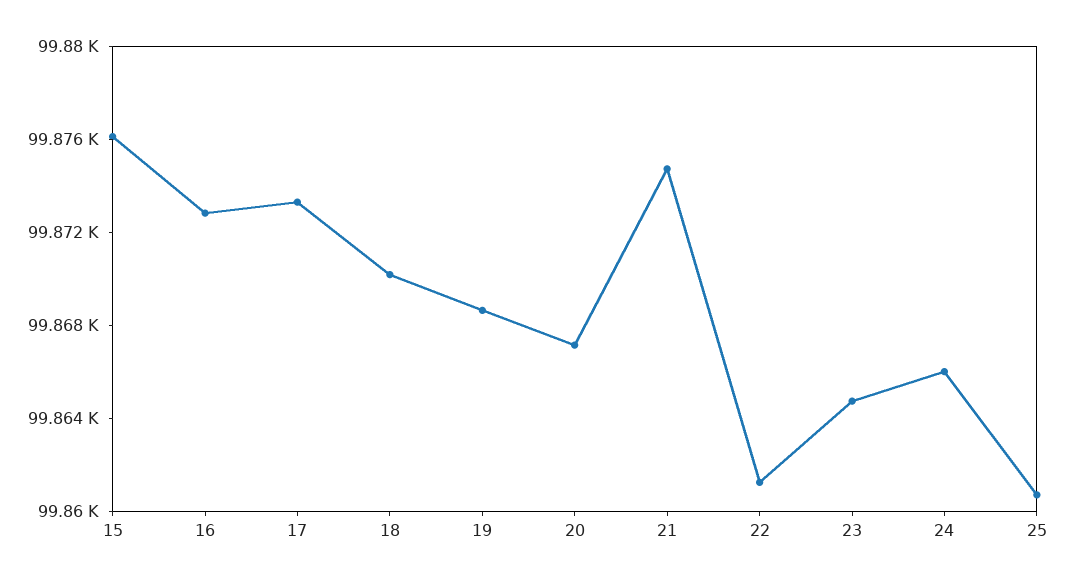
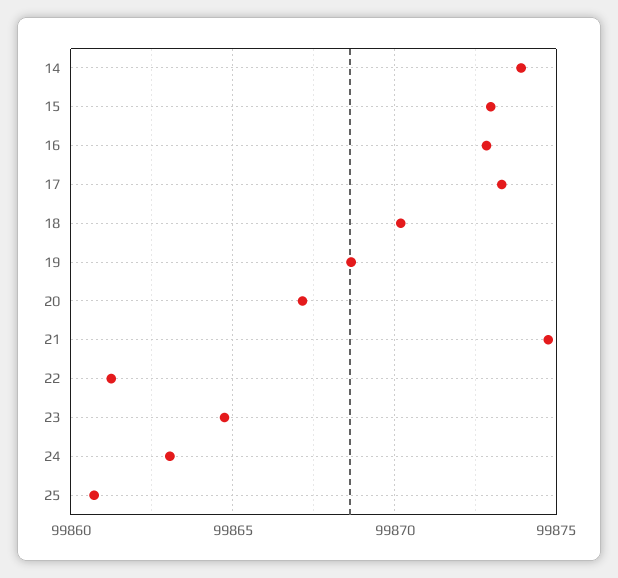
  {
-   "15": 99876,
+   "15": 99873,
    "16": 99873,
    "17": 99873.5,
    "18": 99870,
    "19": 99868.5,
    "20": 99867,
    "21": 99875,
    "22": 99861.5,
    "23": 99865,
-   "24": 99866,
+   "24": 99863,
-   "25": 99860.5
+   "25": 99860.5,
+   "14": 99874
  }

